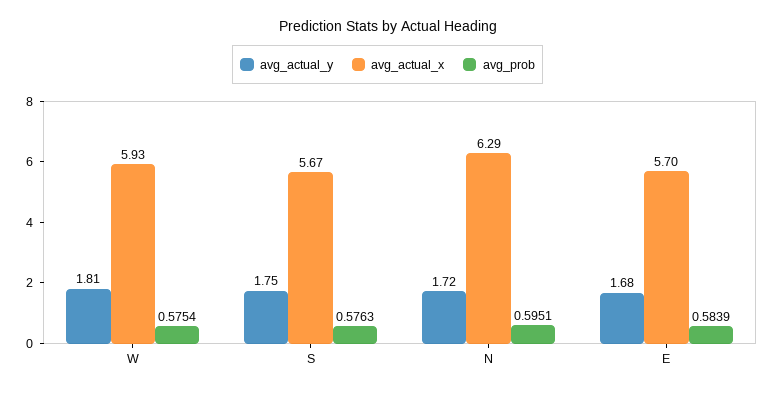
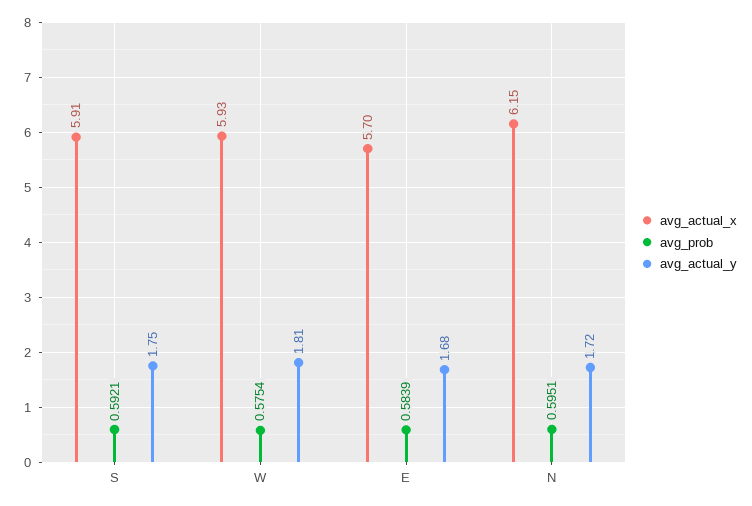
  {
    "avg_actual_y": {
      "W": 1.81,
      "S": 1.75,
      "N": 1.72,
      "E": 1.68
    },
    "avg_actual_x": {
      "W": 5.93,
-     "S": 5.67,
+     "S": 5.91,
-     "N": 6.29,
+     "N": 6.15,
      "E": 5.7
    },
    "avg_prob": {
      "W": 0.5754,
-     "S": 0.5763,
+     "S": 0.5921,
      "N": 0.5951,
      "E": 0.5839
    }
  }

